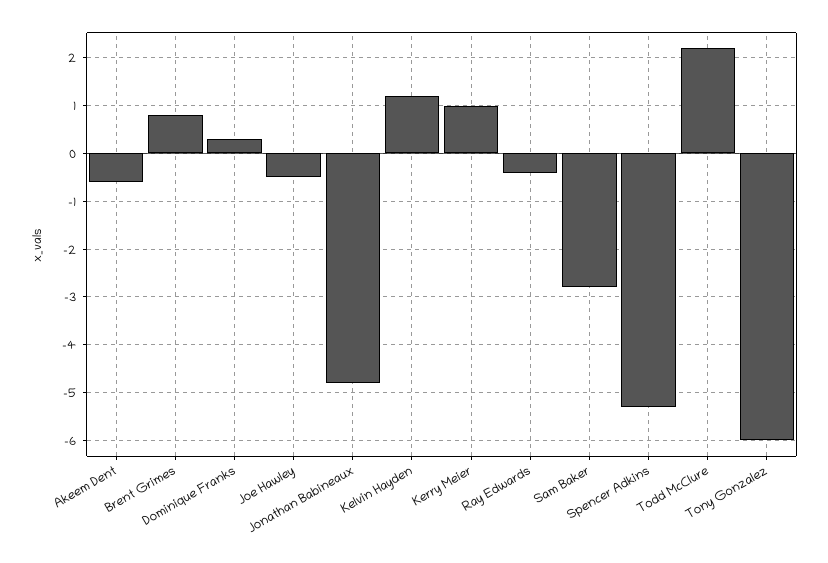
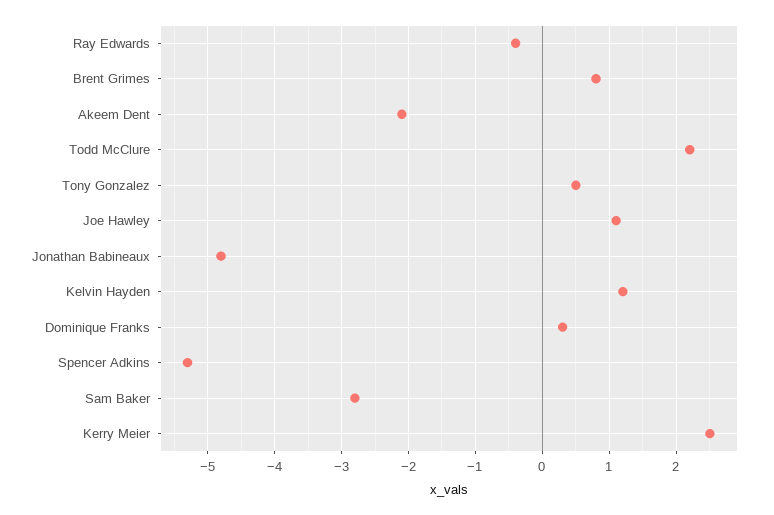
  {
-   "Akeem Dent": -0.5,
+   "Akeem Dent": -2.1,
    "Brent Grimes": 0.8,
    "Dominique Franks": 0.3,
-   "Joe Hawley": -0.5,
+   "Joe Hawley": 1.1,
    "Jonathan Babineaux": -4.8,
    "Kelvin Hayden": 1.2,
-   "Kerry Meier": 1,
+   "Kerry Meier": 2.5,
    "Ray Edwards": -0.4,
    "Sam Baker": -2.8,
    "Spencer Adkins": -5.3,
    "Todd McClure": 2.2,
-   "Tony Gonzalez": -6
+   "Tony Gonzalez": 0.5
  }

